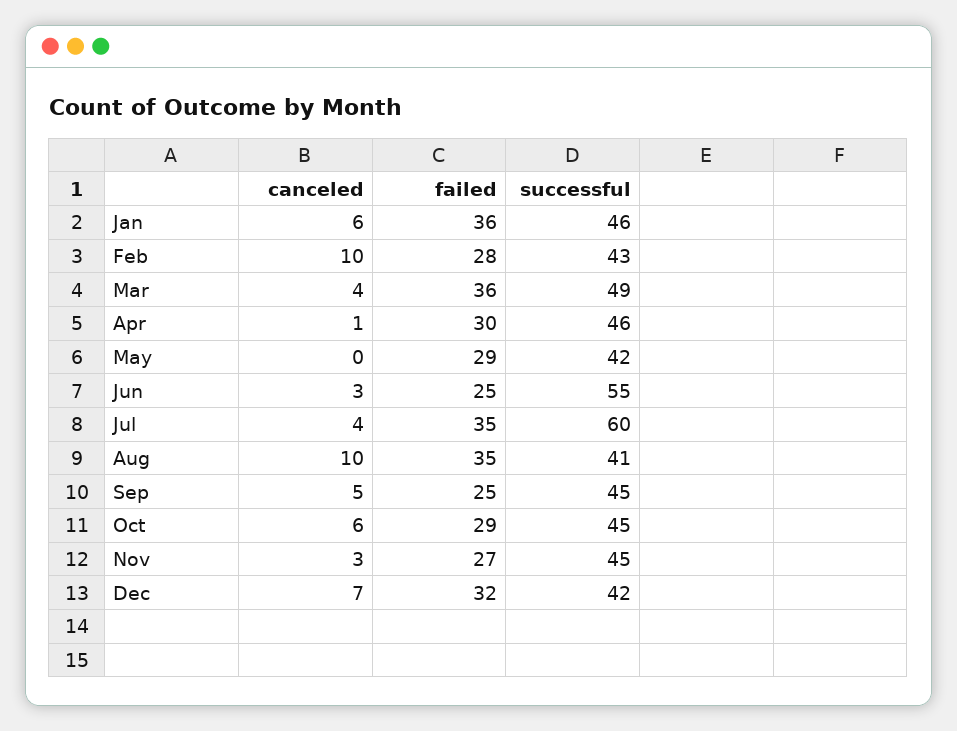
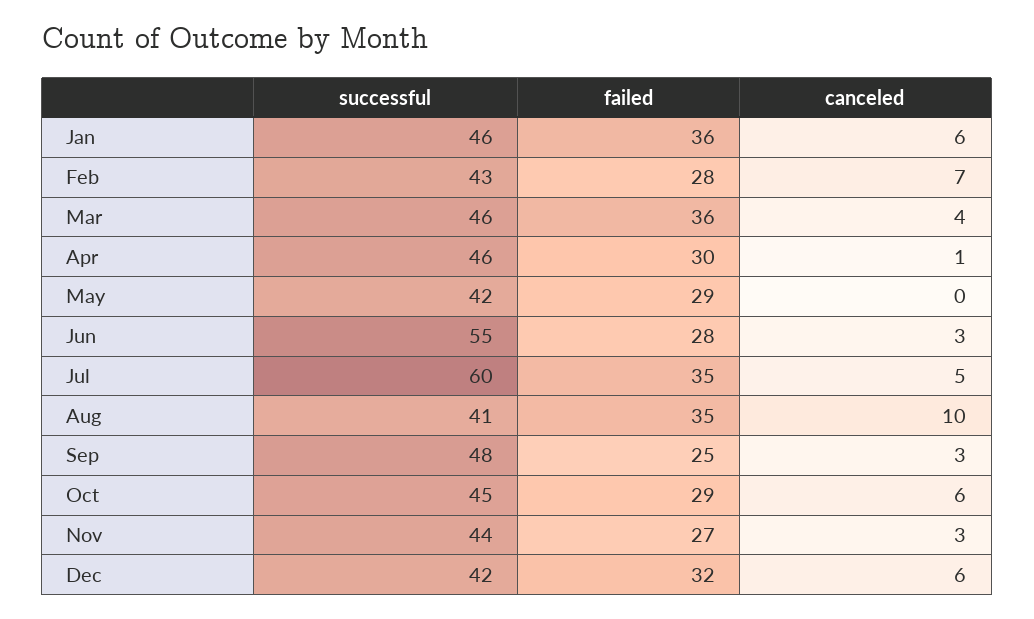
  {
    "canceled": {
      "Jan": 6,
-     "Feb": 10,
+     "Feb": 7,
      "Mar": 4,
      "Apr": 1,
      "May": 0,
      "Jun": 3,
-     "Jul": 4,
+     "Jul": 5,
      "Aug": 10,
-     "Sep": 5,
+     "Sep": 3,
      "Oct": 6,
      "Nov": 3,
-     "Dec": 7
+     "Dec": 6
    },
    "failed": {
      "Jan": 36,
      "Feb": 28,
      "Mar": 36,
      "Apr": 30,
      "May": 29,
-     "Jun": 25,
+     "Jun": 28,
      "Jul": 35,
      "Aug": 35,
      "Sep": 25,
      "Oct": 29,
      "Nov": 27,
      "Dec": 32
    },
    "successful": {
      "Jan": 46,
      "Feb": 43,
-     "Mar": 49,
+     "Mar": 46,
      "Apr": 46,
      "May": 42,
      "Jun": 55,
      "Jul": 60,
      "Aug": 41,
-     "Sep": 45,
+     "Sep": 48,
      "Oct": 45,
-     "Nov": 45,
+     "Nov": 44,
      "Dec": 42
    }
  }

